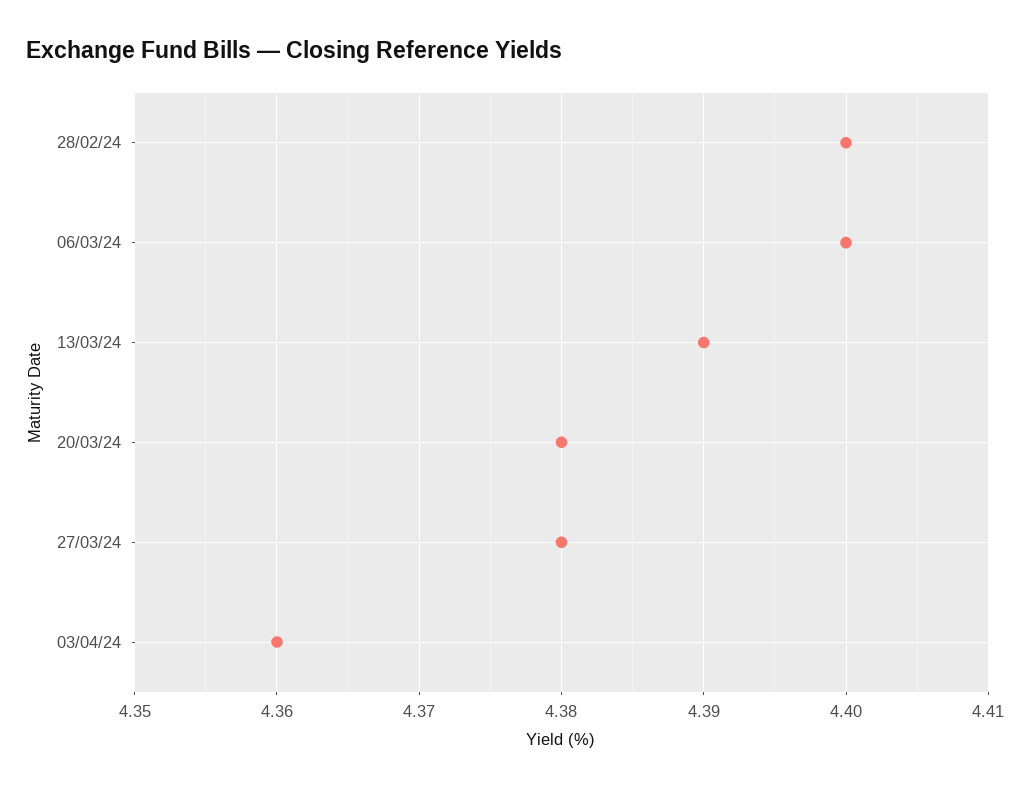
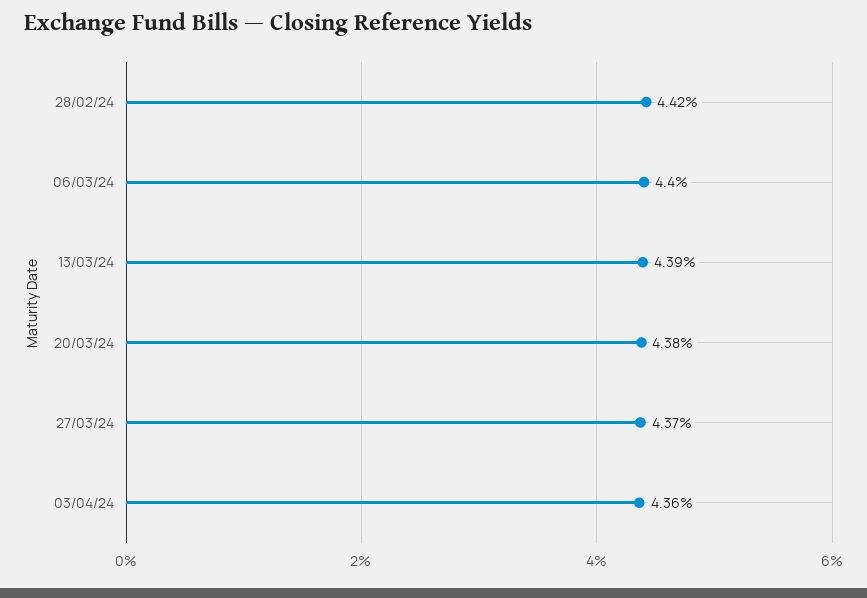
  {
-   "28/02/24": 4.4,
+   "28/02/24": 4.42,
    "06/03/24": 4.4,
    "13/03/24": 4.39,
    "20/03/24": 4.38,
-   "27/03/24": 4.38,
+   "27/03/24": 4.37,
    "03/04/24": 4.36
  }

